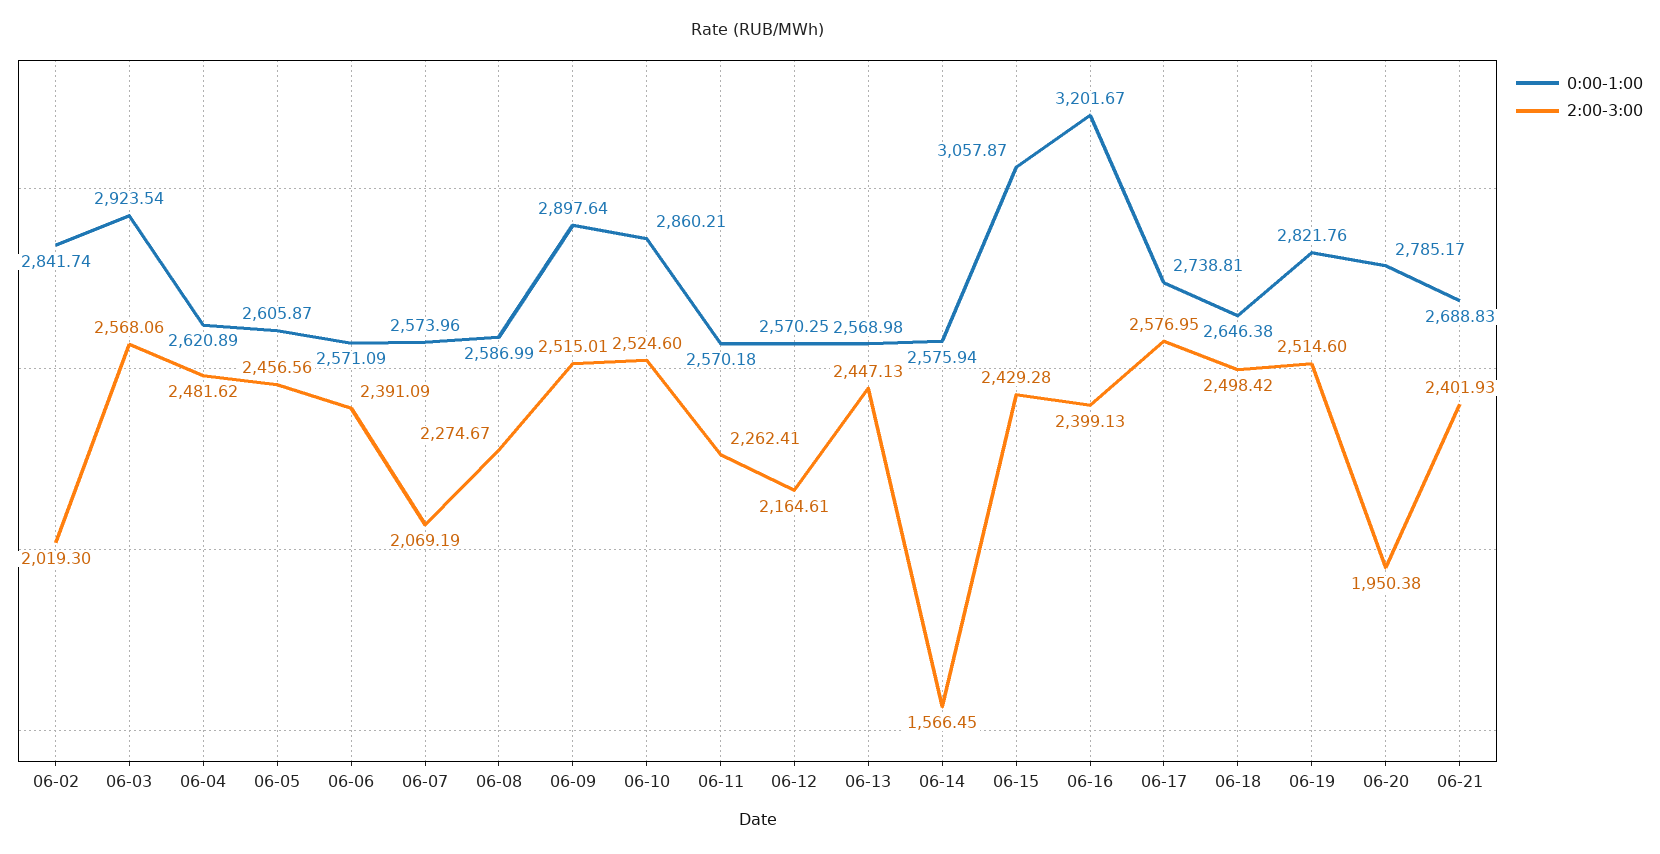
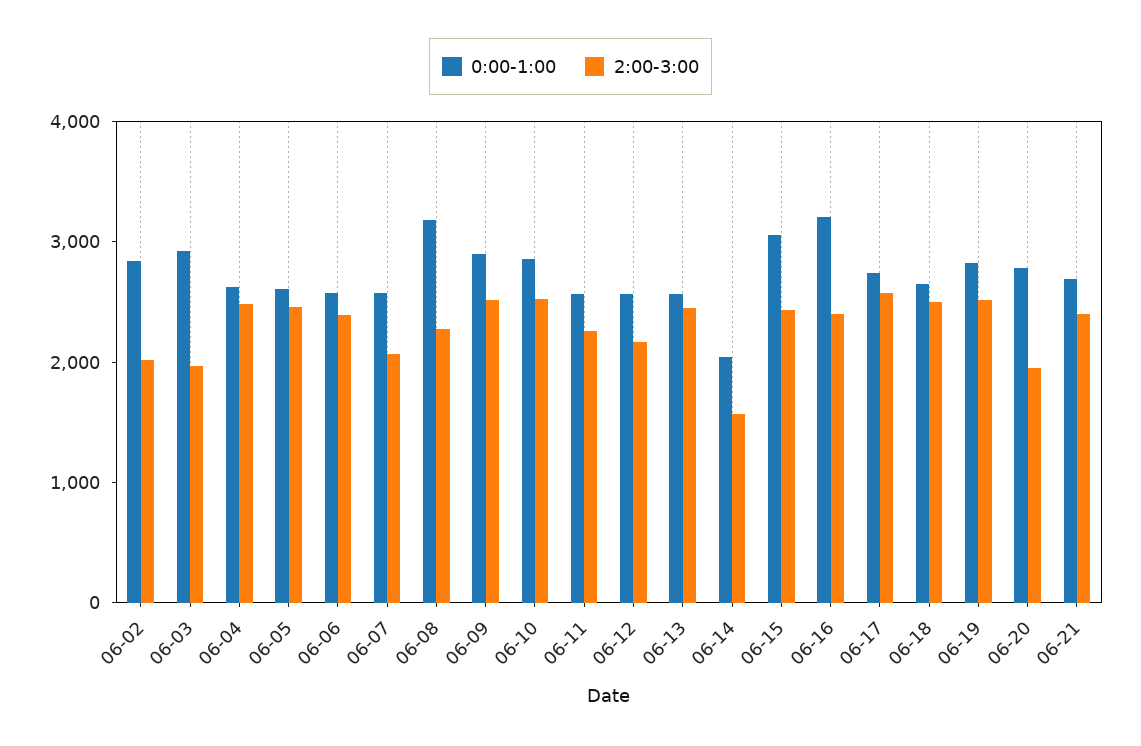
  {
    "0:00-1:00": {
      "06-02": 2841.74,
      "06-03": 2923.54,
      "06-04": 2620.89,
      "06-05": 2605.87,
      "06-06": 2571.09,
      "06-07": 2573.96,
-     "06-08": 2586.99,
+     "06-08": 3200,
      "06-09": 2897.64,
      "06-10": 2860.21,
      "06-11": 2570.18,
      "06-12": 2570.25,
      "06-13": 2568.98,
-     "06-14": 2575.94,
+     "06-14": 2000,
      "06-15": 3057.87,
      "06-16": 3201.67,
      "06-17": 2738.81,
      "06-18": 2646.38,
      "06-19": 2821.76,
      "06-20": 2785.17,
      "06-21": 2688.83
    },
    "2:00-3:00": {
      "06-02": 2019.3,
-     "06-03": 2568.06,
+     "06-03": 2000,
      "06-04": 2481.62,
      "06-05": 2456.56,
      "06-06": 2391.09,
      "06-07": 2069.19,
      "06-08": 2274.67,
      "06-09": 2515.01,
      "06-10": 2524.6,
      "06-11": 2262.41,
      "06-12": 2164.61,
      "06-13": 2447.13,
      "06-14": 1566.45,
      "06-15": 2429.28,
      "06-16": 2399.13,
      "06-17": 2576.95,
      "06-18": 2498.42,
      "06-19": 2514.6,
      "06-20": 1950.38,
      "06-21": 2401.93
    }
  }

